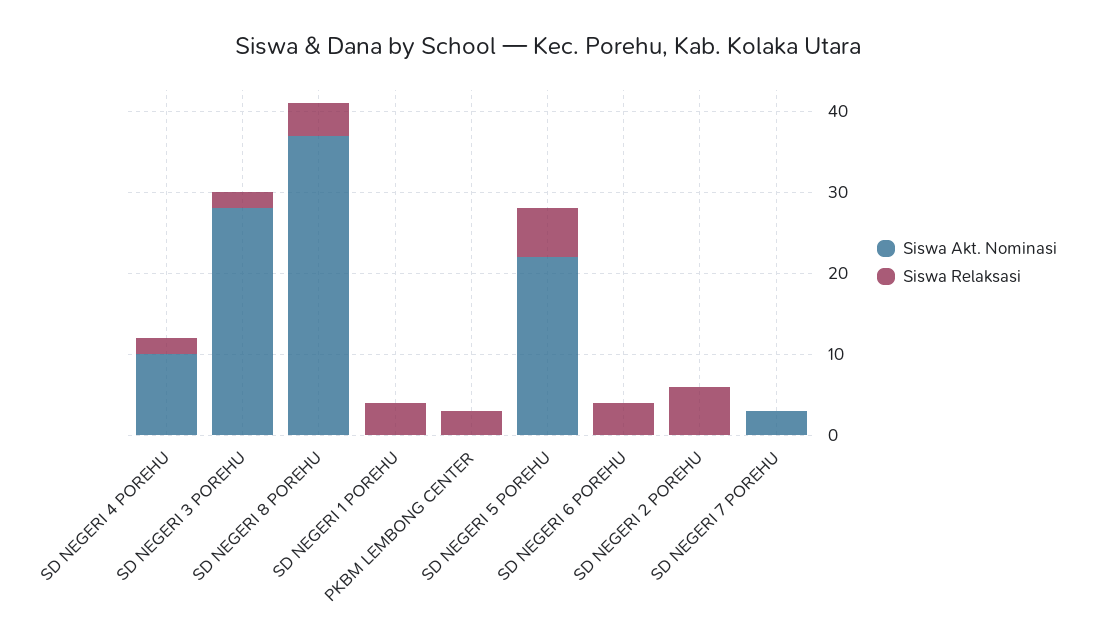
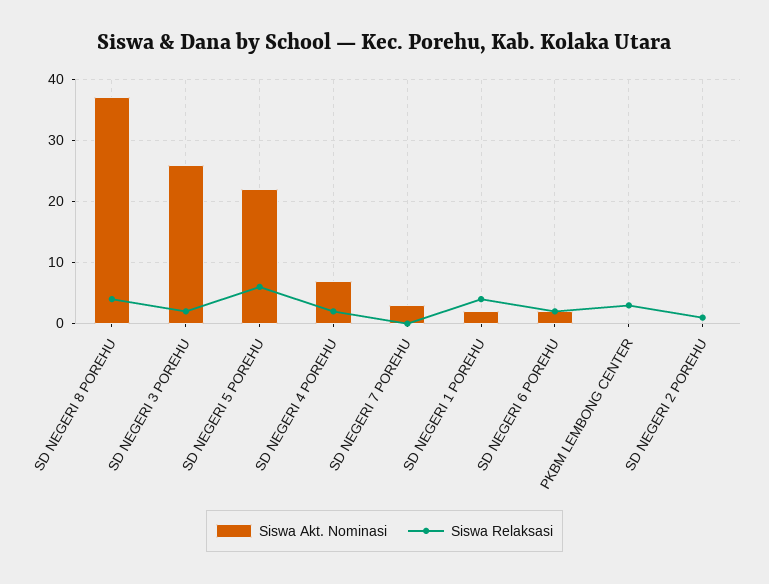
  {
    "Siswa Akt. Nominasi": {
-     "SD NEGERI 4 POREHU": 10,
+     "SD NEGERI 4 POREHU": 7,
-     "SD NEGERI 3 POREHU": 28,
+     "SD NEGERI 3 POREHU": 26,
      "SD NEGERI 8 POREHU": 37,
-     "SD NEGERI 1 POREHU": 0,
+     "SD NEGERI 1 POREHU": 2,
      "PKBM LEMBONG CENTER": 0,
      "SD NEGERI 5 POREHU": 22,
-     "SD NEGERI 6 POREHU": 0,
+     "SD NEGERI 6 POREHU": 2,
      "SD NEGERI 2 POREHU": 0,
      "SD NEGERI 7 POREHU": 3
    },
    "Siswa Relaksasi": {
      "SD NEGERI 4 POREHU": 2,
      "SD NEGERI 3 POREHU": 2,
      "SD NEGERI 8 POREHU": 4,
      "SD NEGERI 1 POREHU": 4,
      "PKBM LEMBONG CENTER": 3,
      "SD NEGERI 5 POREHU": 6,
-     "SD NEGERI 6 POREHU": 4,
+     "SD NEGERI 6 POREHU": 2,
-     "SD NEGERI 2 POREHU": 6,
+     "SD NEGERI 2 POREHU": 1,
      "SD NEGERI 7 POREHU": 0
    }
  }

